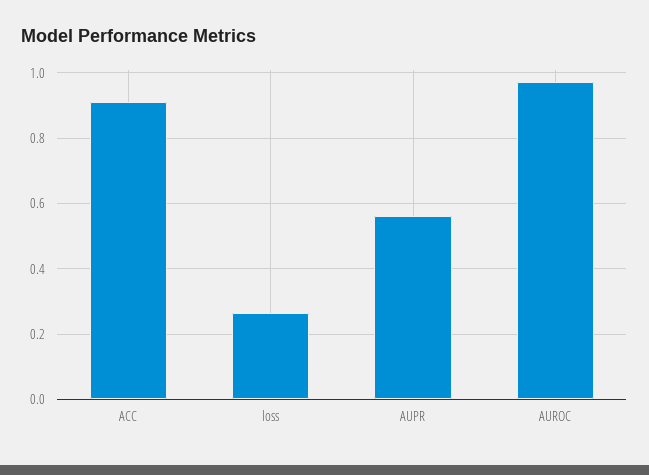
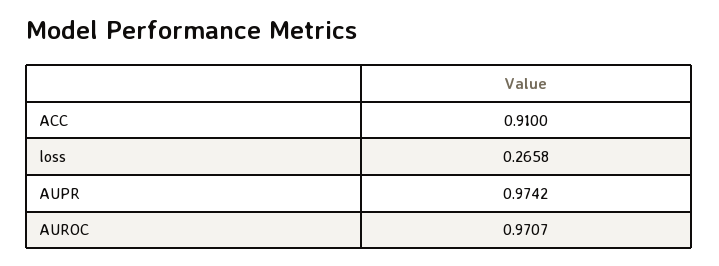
  {
    "ACC": 0.91,
    "loss": 0.2658,
-   "AUPR": 0.56,
+   "AUPR": 0.9742,
    "AUROC": 0.9707
  }

